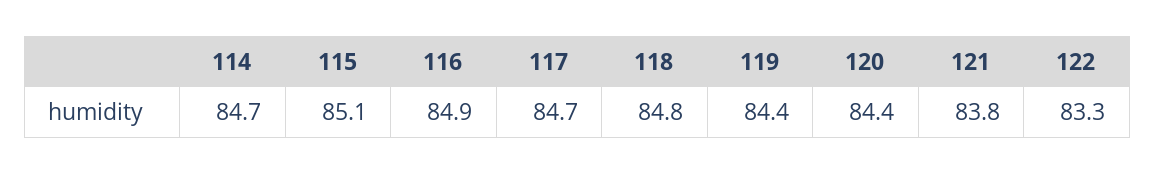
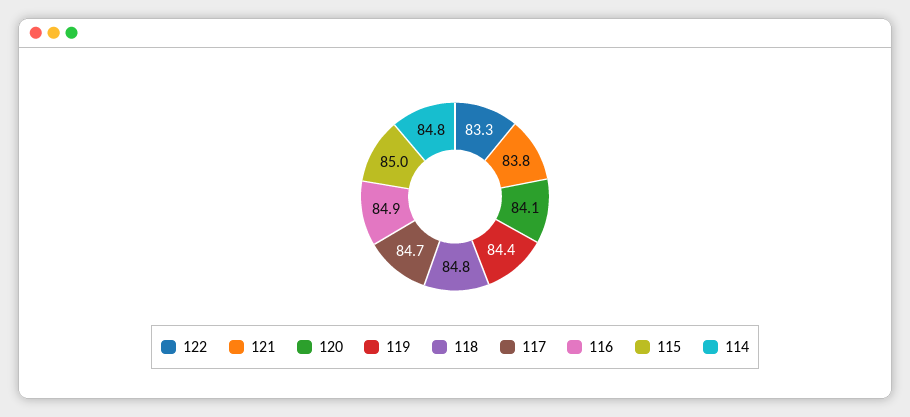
  {
-   "114": 84.7,
+   "114": 84.8,
-   "115": 85.1,
+   "115": 85,
    "116": 84.9,
    "117": 84.7,
    "118": 84.8,
    "119": 84.4,
-   "120": 84.4,
+   "120": 84.1,
    "121": 83.8,
    "122": 83.3
  }

